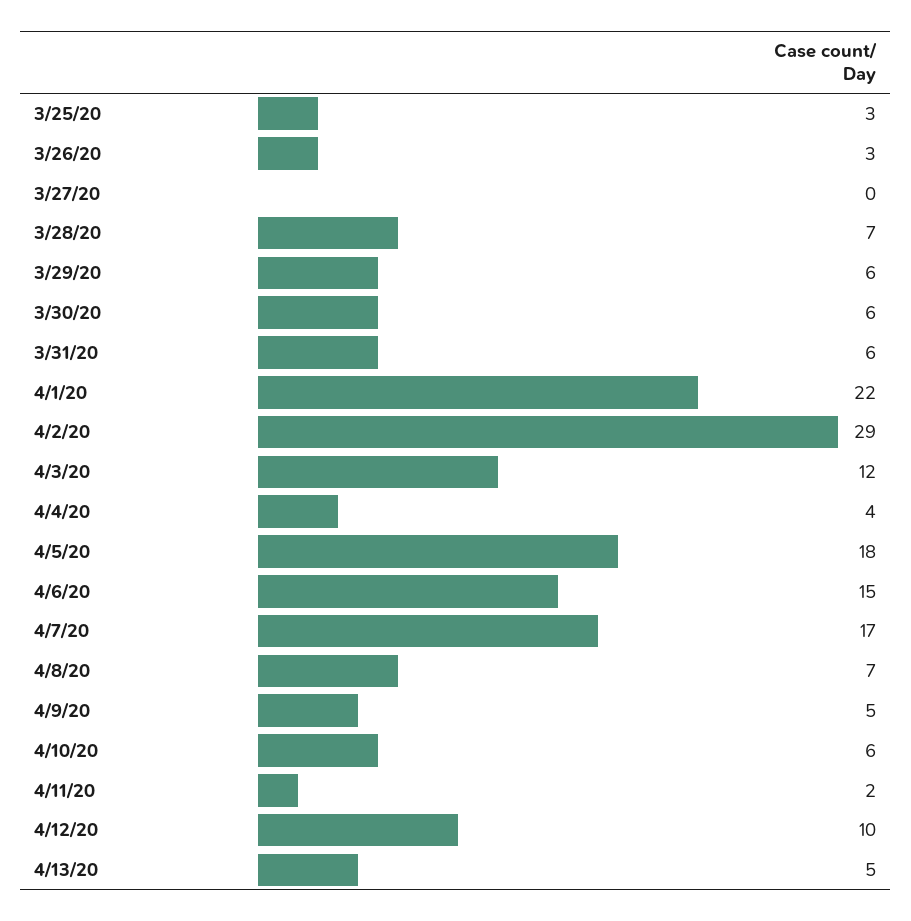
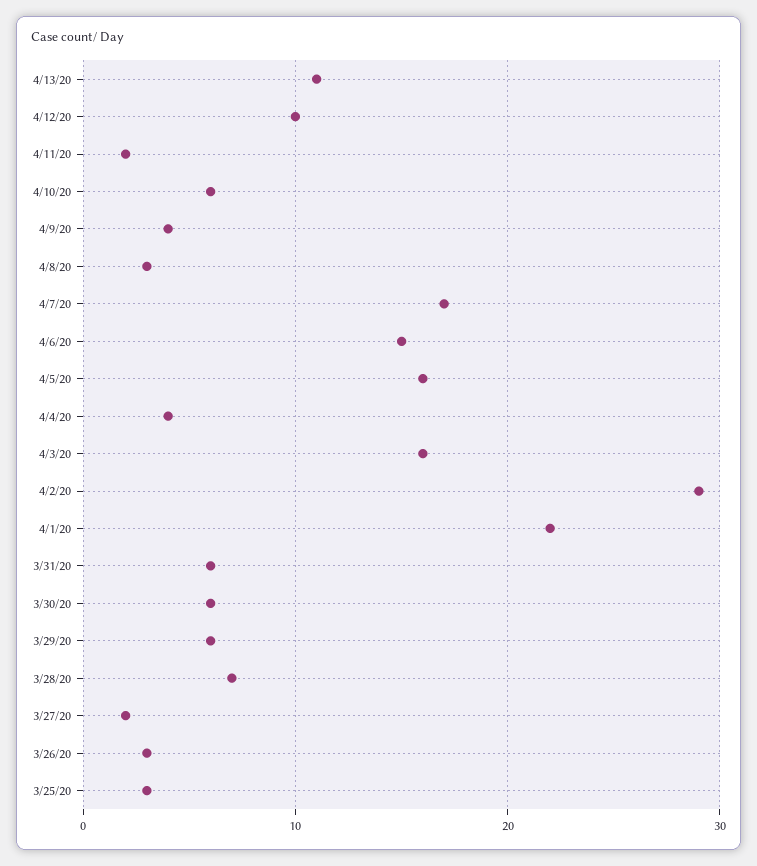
  {
    "3/25/20": 3,
    "3/26/20": 3,
-   "3/27/20": 0,
+   "3/27/20": 2,
    "3/28/20": 7,
    "3/29/20": 6,
    "3/30/20": 6,
    "3/31/20": 6,
    "4/1/20": 22,
    "4/2/20": 29,
-   "4/3/20": 12,
+   "4/3/20": 16,
    "4/4/20": 4,
-   "4/5/20": 18,
+   "4/5/20": 16,
    "4/6/20": 15,
    "4/7/20": 17,
-   "4/8/20": 7,
+   "4/8/20": 3,
-   "4/9/20": 5,
+   "4/9/20": 4,
    "4/10/20": 6,
    "4/11/20": 2,
    "4/12/20": 10,
-   "4/13/20": 5
+   "4/13/20": 11
  }

